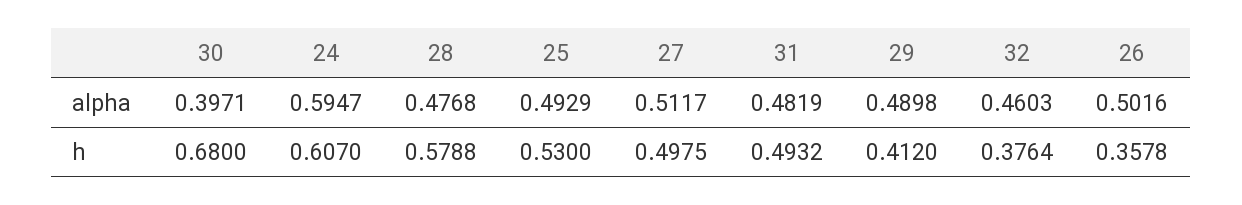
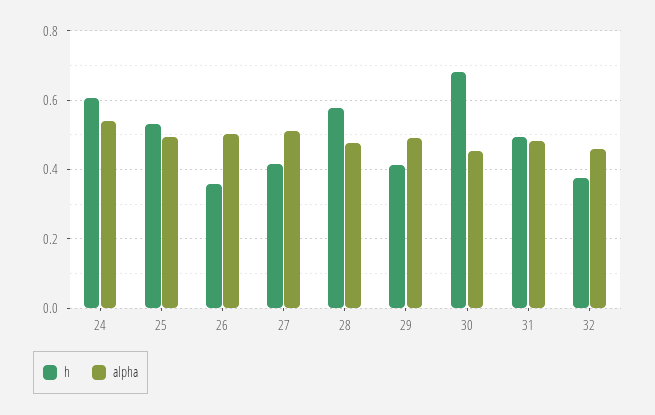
  {
    "alpha": {
-     "30": 0.3971,
+     "30": 0.46,
-     "24": 0.5947,
+     "24": 0.54,
      "28": 0.4768,
      "25": 0.4929,
      "27": 0.5117,
      "31": 0.4819,
      "29": 0.4898,
      "32": 0.4603,
      "26": 0.5016
    },
    "h": {
      "30": 0.68,
      "24": 0.607,
      "28": 0.5788,
      "25": 0.53,
-     "27": 0.4975,
+     "27": 0.42,
      "31": 0.4932,
      "29": 0.412,
      "32": 0.3764,
      "26": 0.3578
    }
  }

